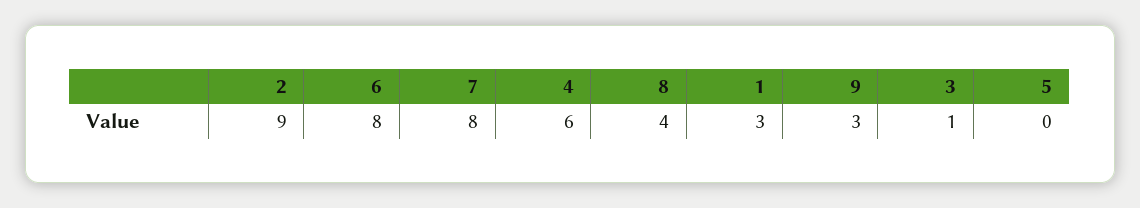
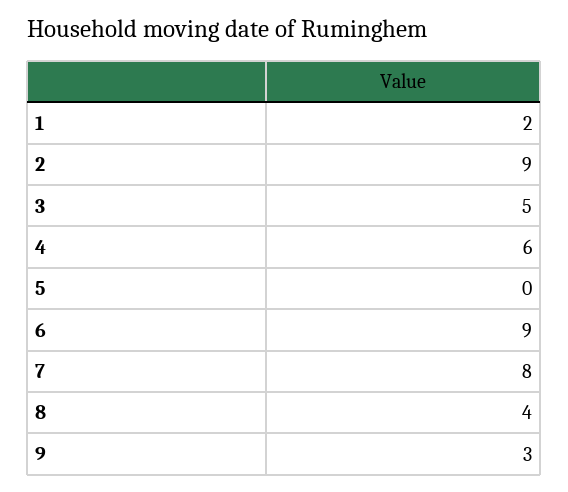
  {
    "2": 9,
-   "6": 8,
+   "6": 9,
    "7": 8,
    "4": 6,
    "8": 4,
-   "1": 3,
+   "1": 2,
    "9": 3,
-   "3": 1,
+   "3": 5,
    "5": 0
  }

